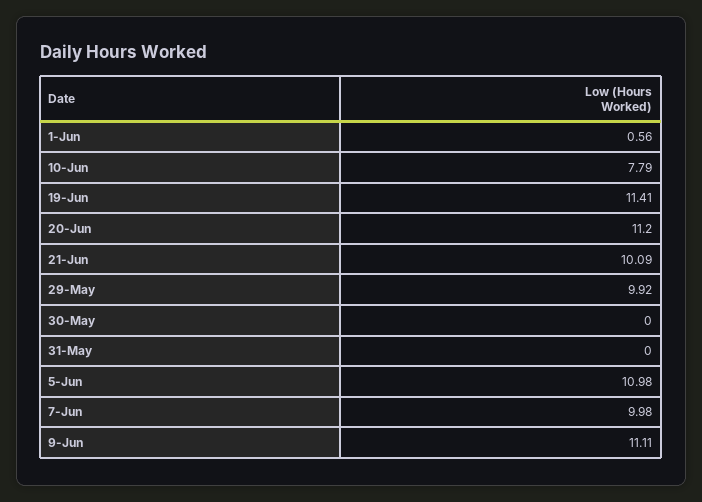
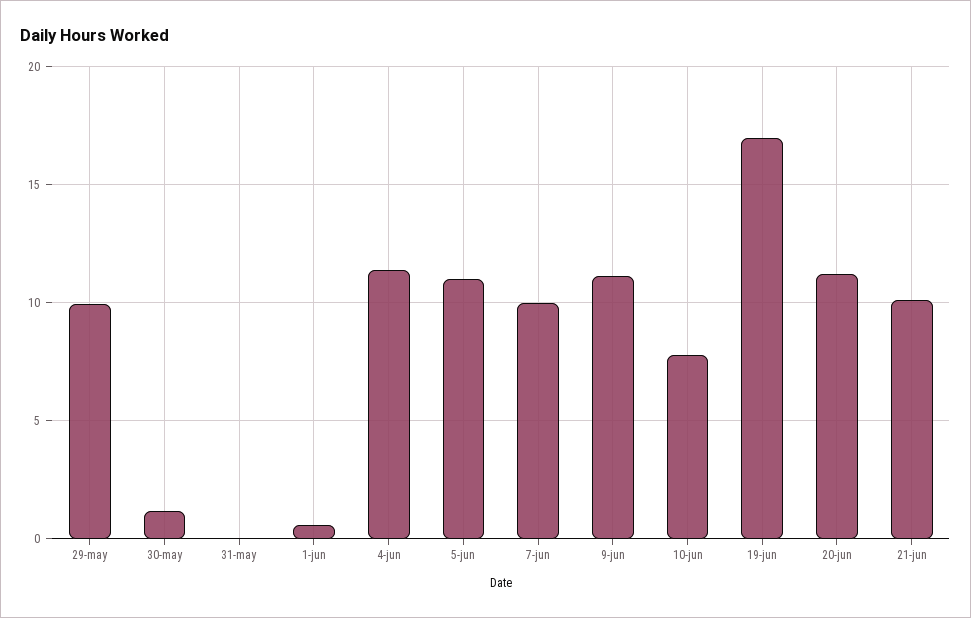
  {
    "1-Jun": 0.56,
    "10-Jun": 7.79,
-   "19-Jun": 11.41,
+   "19-Jun": 17,
    "20-Jun": 11.2,
    "21-Jun": 10.09,
    "29-May": 9.92,
-   "30-May": 0,
+   "30-May": 1,
    "31-May": 0,
    "5-Jun": 10.98,
    "7-Jun": 9.98,
-   "9-Jun": 11.11
+   "9-Jun": 11.11,
+   "4-jun": 11.5
  }

